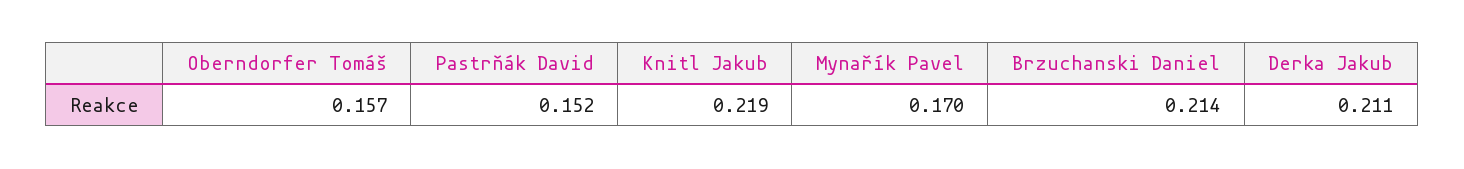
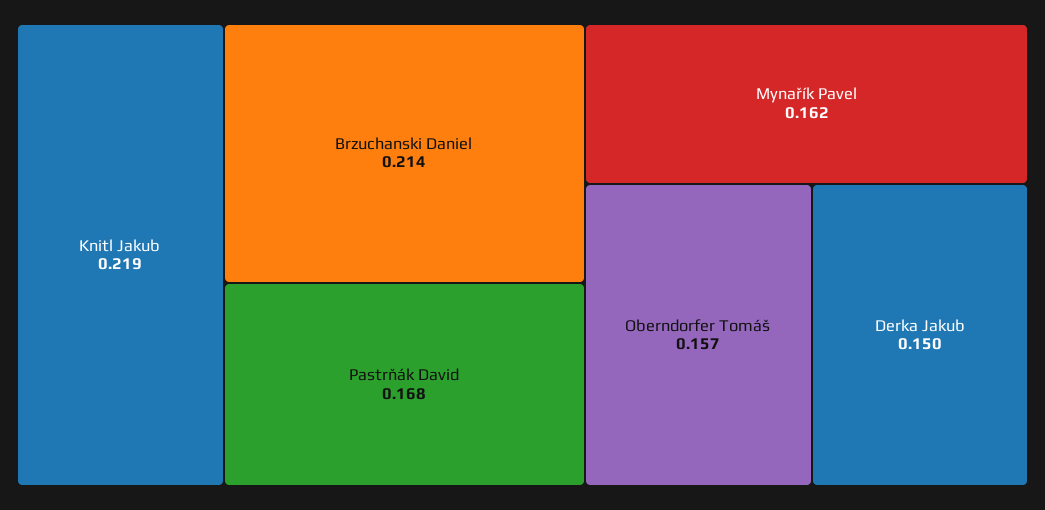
  {
    "Oberndorfer Tomáš": 0.157,
-   "Pastrňák David": 0.152,
+   "Pastrňák David": 0.168,
    "Knitl Jakub": 0.219,
-   "Mynařík Pavel": 0.17,
+   "Mynařík Pavel": 0.162,
    "Brzuchanski Daniel": 0.214,
-   "Derka Jakub": 0.211
+   "Derka Jakub": 0.15
  }

